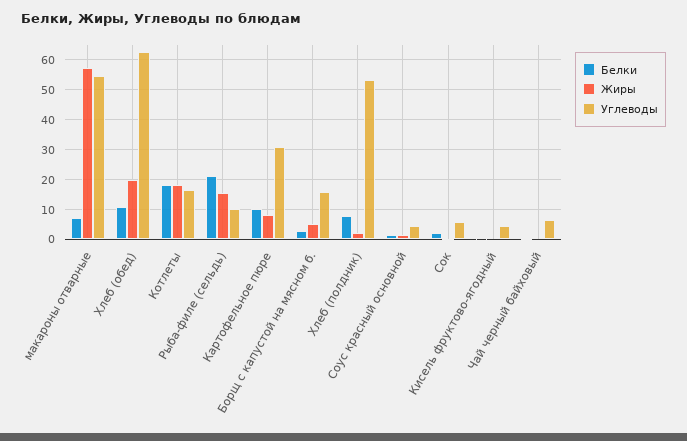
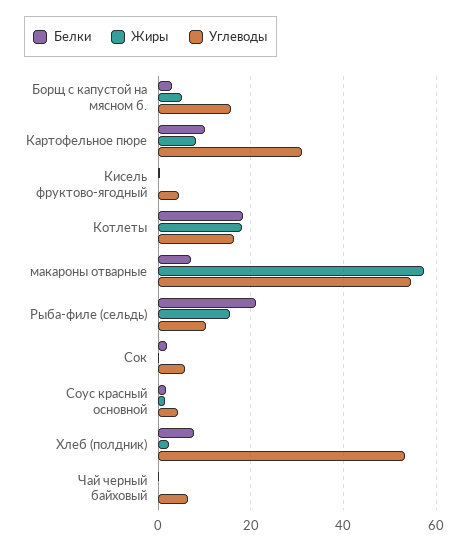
  {
    "Белки": {
      "макароны отварные": 8,
-     "Хлеб (обед)": 10,
      "Котлеты": 18,
      "Рыба-филе (сельдь)": 22,
      "Картофельное пюре": 10,
      "Борщ с капустой на мясном б.": 2,
      "Хлеб (полдник)": 8,
      "Соус красный основной": 2,
      "Сок": 2,
      "Кисель фруктово-ягодный": 0,
      "Чай черный байховый": 0
    },
    "Жиры": {
      "макароны отварные": 58,
-     "Хлеб (обед)": 20,
      "Котлеты": 18,
      "Рыба-филе (сельдь)": 16,
      "Картофельное пюре": 8,
      "Борщ с капустой на мясном б.": 6,
      "Хлеб (полдник)": 2,
      "Соус красный основной": 2,
      "Сок": 0,
      "Кисель фруктово-ягодный": 0,
      "Чай черный байховый": 0
    },
    "Углеводы": {
      "макароны отварные": 54,
-     "Хлеб (обед)": 62.5,
      "Котлеты": 16,
      "Рыба-филе (сельдь)": 10,
      "Картофельное пюре": 32,
      "Борщ с капустой на мясном б.": 16,
      "Хлеб (полдник)": 54,
      "Соус красный основной": 4,
      "Сок": 6,
      "Кисель фруктово-ягодный": 4,
      "Чай черный байховый": 6
    }
  }

